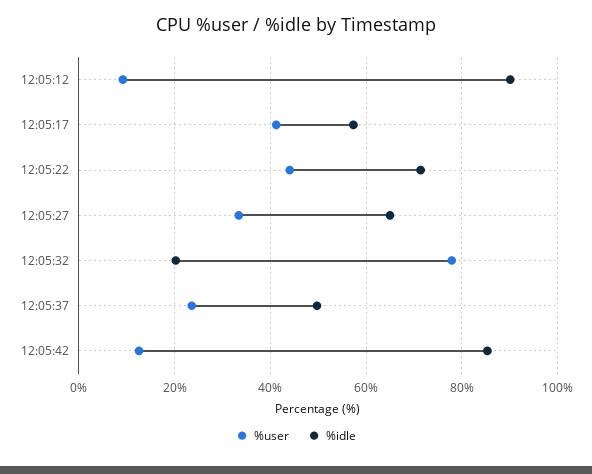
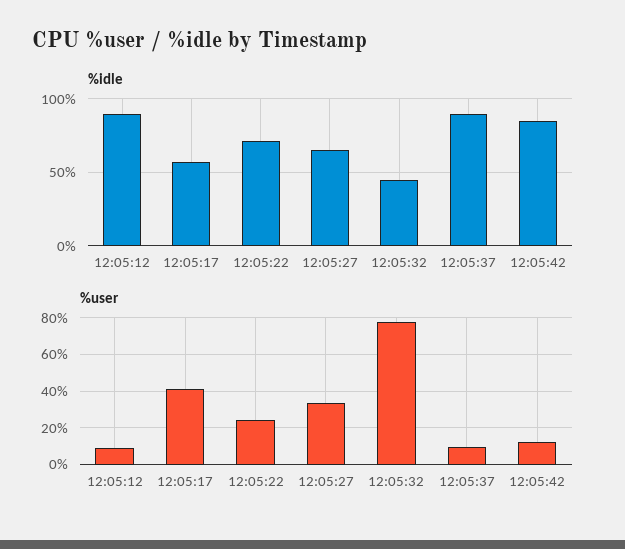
  {
    "%user": {
      "12:05:12": 10,
      "12:05:17": 42,
-     "12:05:22": 44,
+     "12:05:22": 25,
      "12:05:27": 34,
      "12:05:32": 78,
-     "12:05:37": 24,
+     "12:05:37": 10,
      "12:05:42": 12
    },
    "%idle": {
      "12:05:12": 90,
      "12:05:17": 58,
      "12:05:22": 72,
      "12:05:27": 64,
-     "12:05:32": 20,
+     "12:05:32": 45,
-     "12:05:37": 50,
+     "12:05:37": 90,
      "12:05:42": 86
    }
  }

